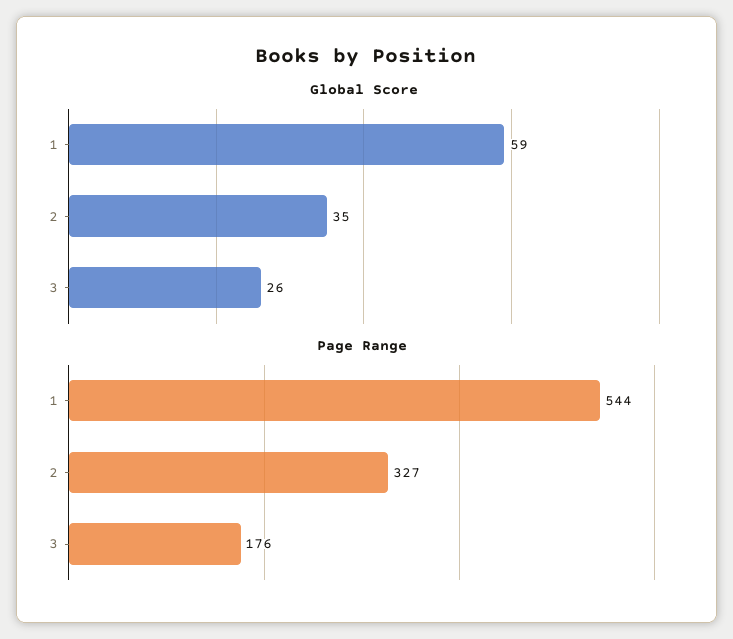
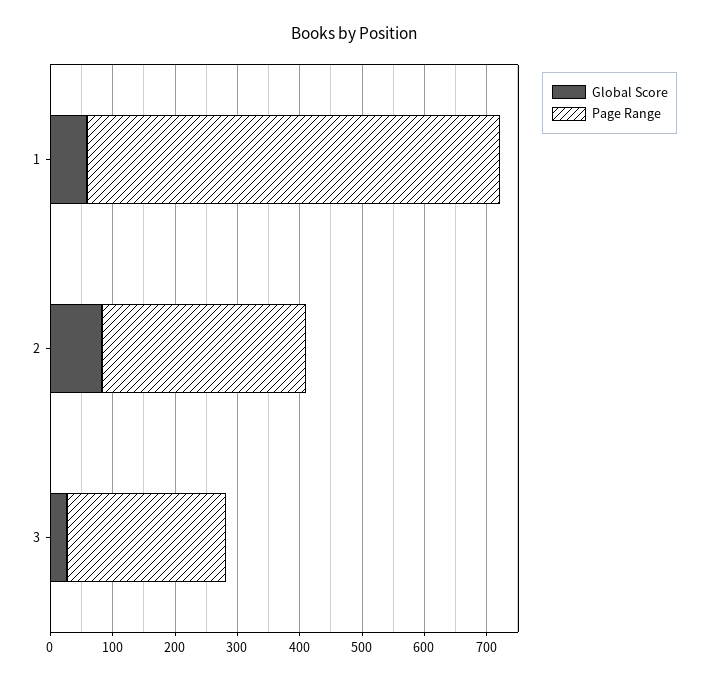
  {
    "Global Score": {
      "1": 59,
-     "2": 35,
+     "2": 80,
      "3": 26
    },
    "Page Range": {
-     "1": 544,
+     "1": 660,
      "2": 327,
-     "3": 176
+     "3": 260
    }
  }

